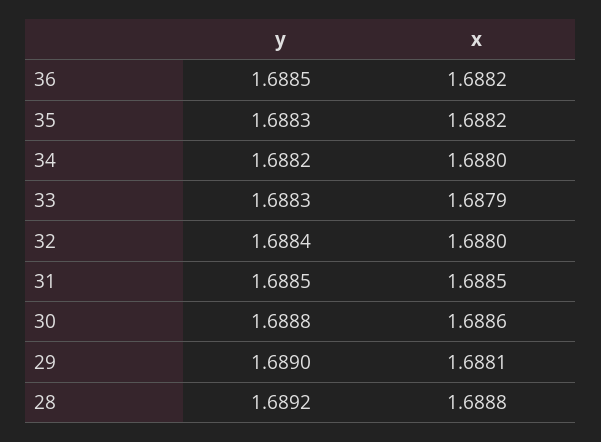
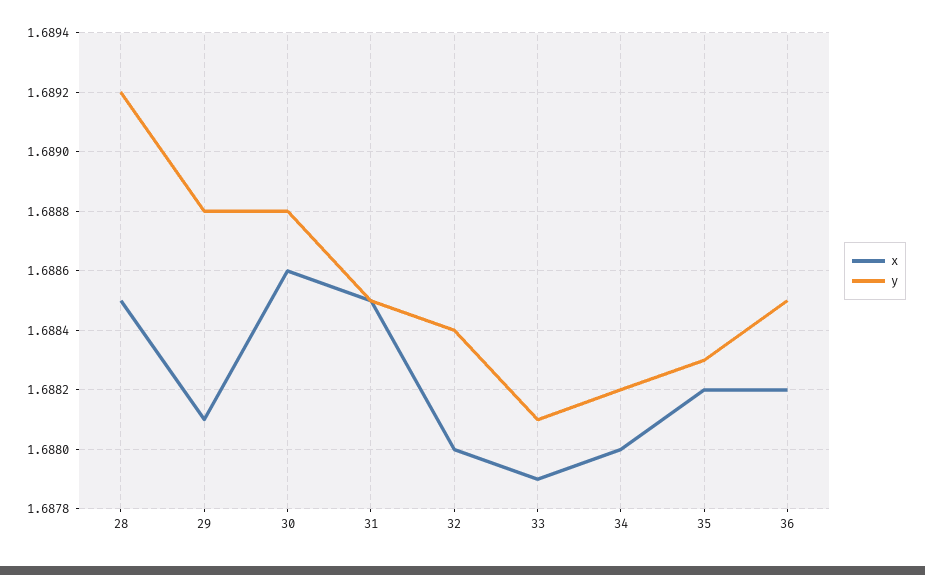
  {
    "y": {
      "36": 1.6885,
      "35": 1.6883,
      "34": 1.6882,
-     "33": 1.6883,
+     "33": 1.6881,
      "32": 1.6884,
      "31": 1.6885,
      "30": 1.6888,
-     "29": 1.689,
+     "29": 1.6888,
      "28": 1.6892
    },
    "x": {
      "36": 1.6882,
      "35": 1.6882,
      "34": 1.688,
      "33": 1.6879,
      "32": 1.688,
      "31": 1.6885,
      "30": 1.6886,
      "29": 1.6881,
-     "28": 1.6888
+     "28": 1.6885
    }
  }

